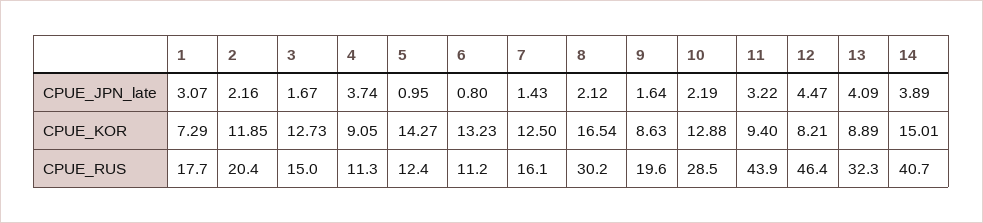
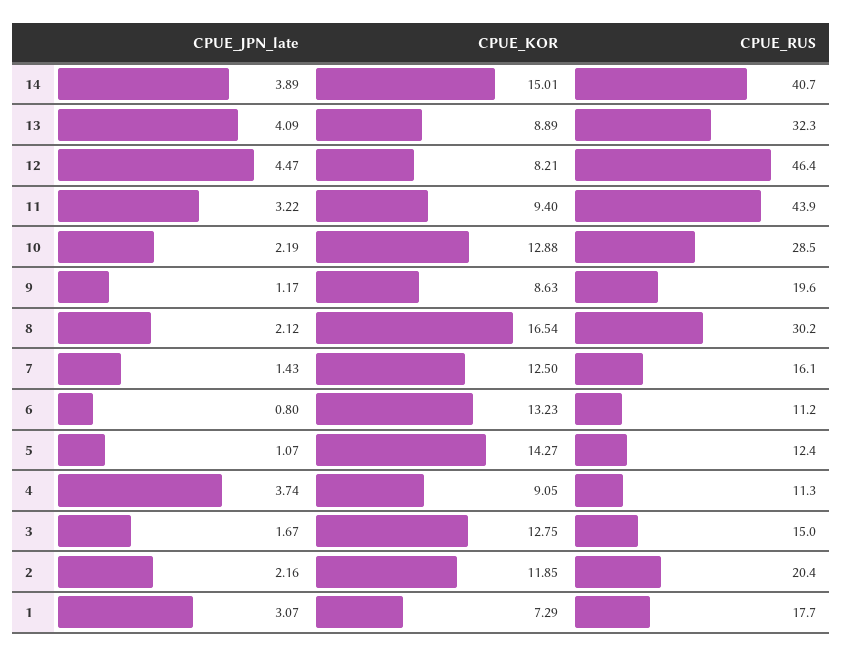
  {
    "1": {
      "CPUE_JPN_late": 3.07,
      "CPUE_KOR": 7.29,
      "CPUE_RUS": 17.7
    },
    "2": {
      "CPUE_JPN_late": 2.16,
      "CPUE_KOR": 11.85,
      "CPUE_RUS": 20.4
    },
    "3": {
      "CPUE_JPN_late": 1.67,
-     "CPUE_KOR": 12.73,
+     "CPUE_KOR": 12.75,
      "CPUE_RUS": 15
    },
    "4": {
      "CPUE_JPN_late": 3.74,
      "CPUE_KOR": 9.05,
      "CPUE_RUS": 11.3
    },
    "5": {
-     "CPUE_JPN_late": 0.95,
+     "CPUE_JPN_late": 1.07,
      "CPUE_KOR": 14.27,
      "CPUE_RUS": 12.4
    },
    "6": {
      "CPUE_JPN_late": 0.8,
      "CPUE_KOR": 13.23,
      "CPUE_RUS": 11.2
    },
    "7": {
      "CPUE_JPN_late": 1.43,
      "CPUE_KOR": 12.5,
      "CPUE_RUS": 16.1
    },
    "8": {
      "CPUE_JPN_late": 2.12,
      "CPUE_KOR": 16.54,
      "CPUE_RUS": 30.2
    },
    "9": {
-     "CPUE_JPN_late": 1.64,
+     "CPUE_JPN_late": 1.17,
      "CPUE_KOR": 8.63,
      "CPUE_RUS": 19.6
    },
    "10": {
      "CPUE_JPN_late": 2.19,
      "CPUE_KOR": 12.88,
      "CPUE_RUS": 28.5
    },
    "11": {
      "CPUE_JPN_late": 3.22,
      "CPUE_KOR": 9.4,
      "CPUE_RUS": 43.9
    },
    "12": {
      "CPUE_JPN_late": 4.47,
      "CPUE_KOR": 8.21,
      "CPUE_RUS": 46.4
    },
    "13": {
      "CPUE_JPN_late": 4.09,
      "CPUE_KOR": 8.89,
      "CPUE_RUS": 32.3
    },
    "14": {
      "CPUE_JPN_late": 3.89,
      "CPUE_KOR": 15.01,
      "CPUE_RUS": 40.7
    }
  }

